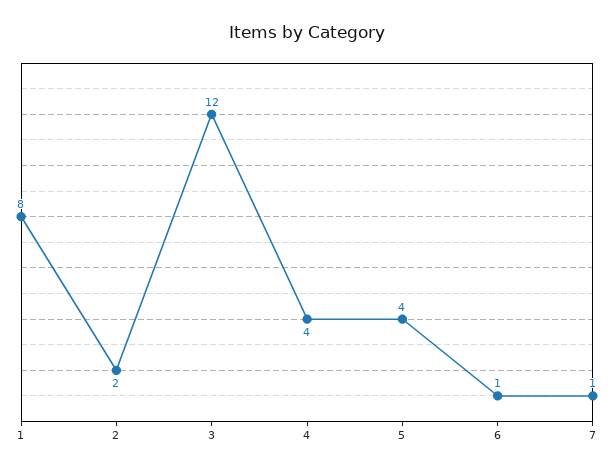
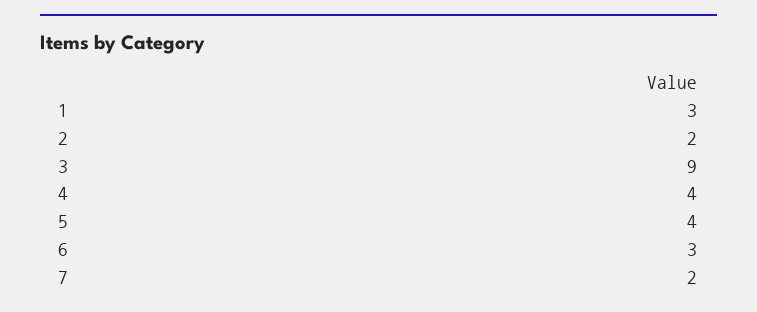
  {
-   "1": 8,
+   "1": 3,
    "2": 2,
-   "3": 12,
+   "3": 9,
    "4": 4,
    "5": 4,
-   "6": 1,
+   "6": 3,
-   "7": 1
+   "7": 2
  }

